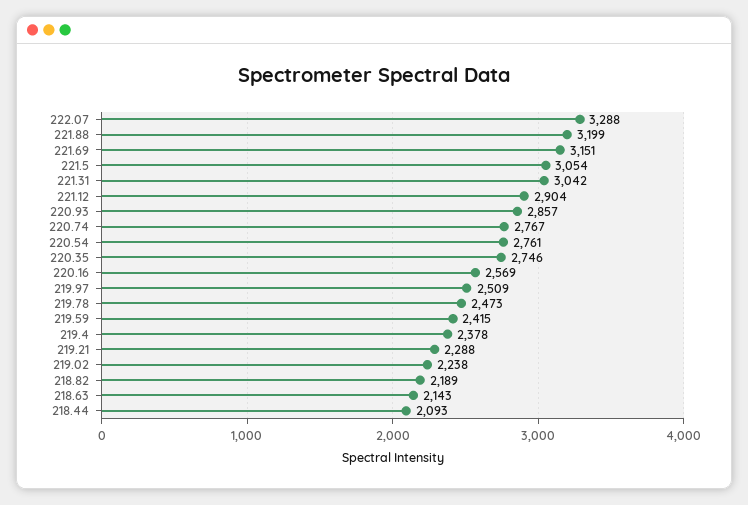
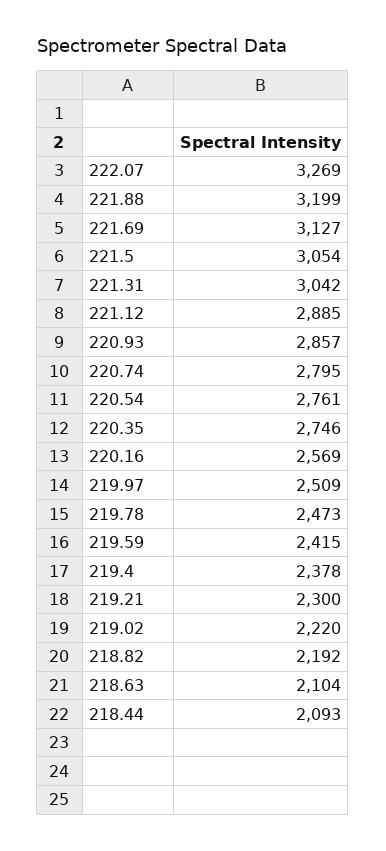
  {
-   "222.07": 3288,
+   "222.07": 3269,
    "221.88": 3199,
-   "221.69": 3151,
+   "221.69": 3127,
    "221.5": 3054,
    "221.31": 3042,
-   "221.12": 2904,
+   "221.12": 2885,
    "220.93": 2857,
-   "220.74": 2767,
+   "220.74": 2795,
    "220.54": 2761,
    "220.35": 2746,
    "220.16": 2569,
    "219.97": 2509,
    "219.78": 2473,
    "219.59": 2415,
    "219.4": 2378,
-   "219.21": 2288,
+   "219.21": 2300,
-   "219.02": 2238,
+   "219.02": 2220,
-   "218.82": 2189,
+   "218.82": 2192,
-   "218.63": 2143,
+   "218.63": 2104,
    "218.44": 2093
  }

